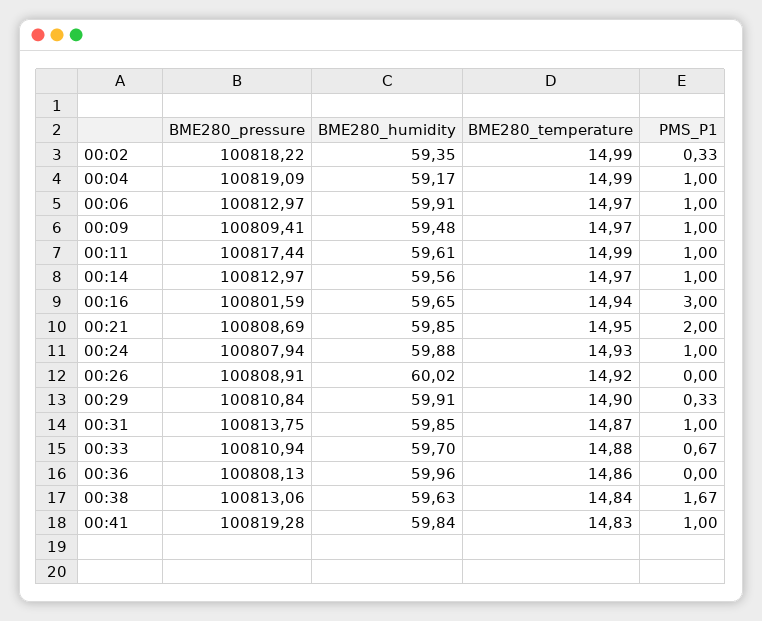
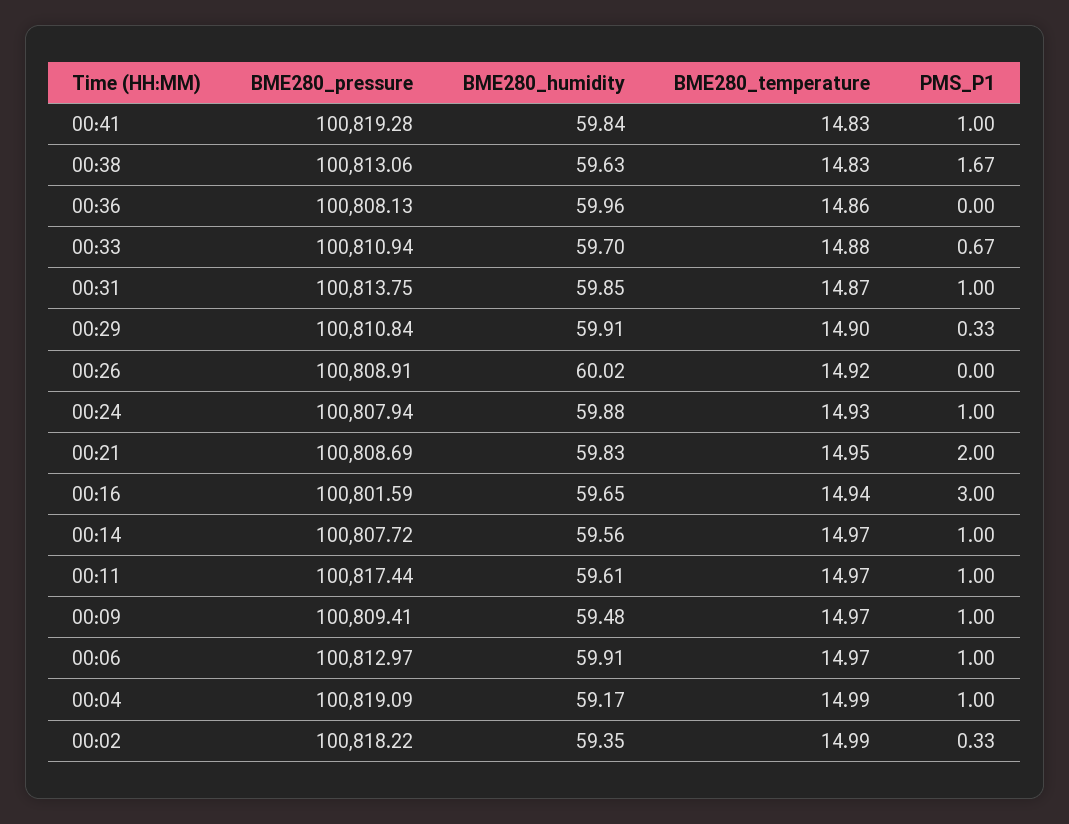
  {
    "BME280_pressure": {
      "00:02": 100818.22,
      "00:04": 100819.09,
      "00:06": 100812.97,
      "00:09": 100809.41,
      "00:11": 100817.44,
-     "00:14": 100812.97,
+     "00:14": 100807.72,
      "00:16": 100801.59,
      "00:21": 100808.69,
      "00:24": 100807.94,
      "00:26": 100808.91,
      "00:29": 100810.84,
      "00:31": 100813.75,
      "00:33": 100810.94,
      "00:36": 100808.13,
      "00:38": 100813.06,
      "00:41": 100819.28
    },
    "BME280_humidity": {
      "00:02": 59.35,
      "00:04": 59.17,
      "00:06": 59.91,
      "00:09": 59.48,
      "00:11": 59.61,
      "00:14": 59.56,
      "00:16": 59.65,
-     "00:21": 59.85,
+     "00:21": 59.83,
      "00:24": 59.88,
      "00:26": 60.02,
      "00:29": 59.91,
      "00:31": 59.85,
      "00:33": 59.7,
      "00:36": 59.96,
      "00:38": 59.63,
      "00:41": 59.84
    },
    "BME280_temperature": {
      "00:02": 14.99,
      "00:04": 14.99,
      "00:06": 14.97,
      "00:09": 14.97,
-     "00:11": 14.99,
+     "00:11": 14.97,
      "00:14": 14.97,
      "00:16": 14.94,
      "00:21": 14.95,
      "00:24": 14.93,
      "00:26": 14.92,
      "00:29": 14.9,
      "00:31": 14.87,
      "00:33": 14.88,
      "00:36": 14.86,
-     "00:38": 14.84,
+     "00:38": 14.83,
      "00:41": 14.83
    },
    "PMS_P1": {
      "00:02": 0.33,
      "00:04": 1,
      "00:06": 1,
      "00:09": 1,
      "00:11": 1,
      "00:14": 1,
      "00:16": 3,
      "00:21": 2,
      "00:24": 1,
      "00:26": 0,
      "00:29": 0.33,
      "00:31": 1,
      "00:33": 0.67,
      "00:36": 0,
      "00:38": 1.67,
      "00:41": 1
    }
  }

